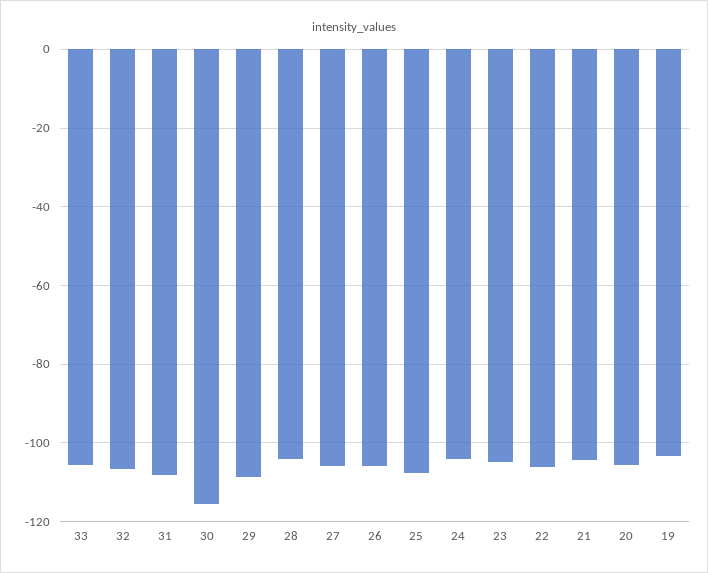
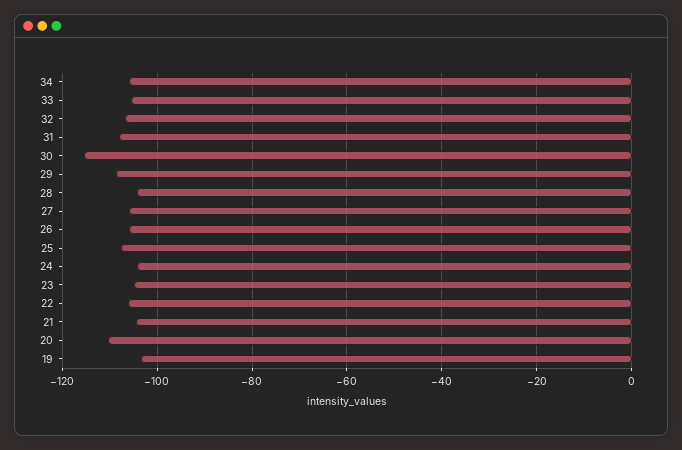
  {
    "33": -106,
    "32": -106,
    "31": -108,
    "30": -116,
    "29": -108,
    "28": -104,
    "27": -106,
    "26": -106,
    "25": -108,
    "24": -104,
    "23": -104,
    "22": -106,
    "21": -104,
-   "20": -106,
+   "20": -110,
-   "19": -104
+   "19": -104,
+   "34": -106
  }

